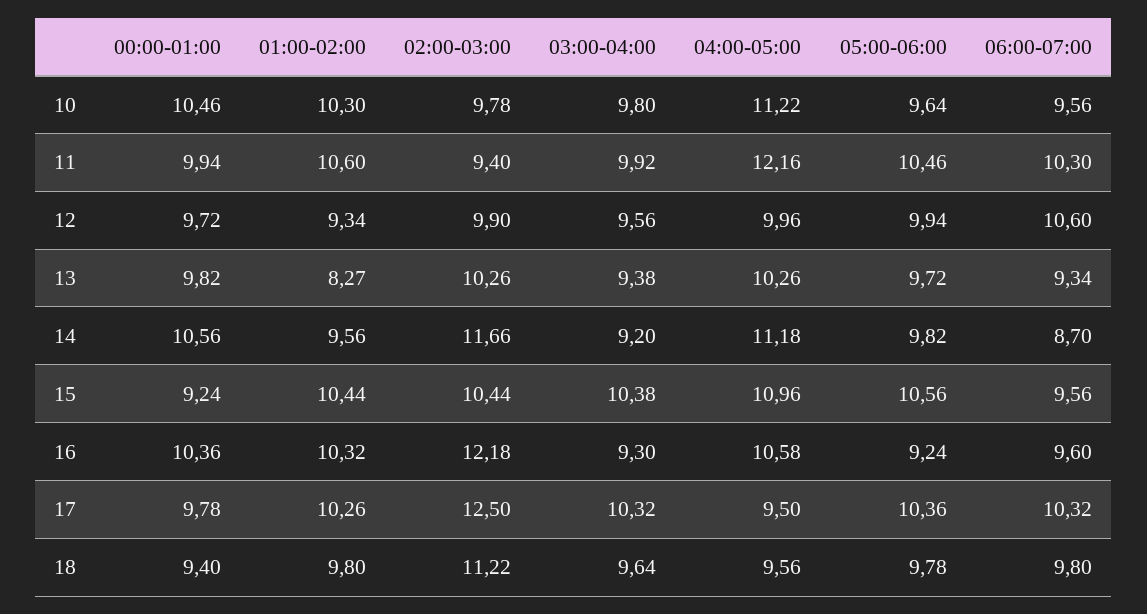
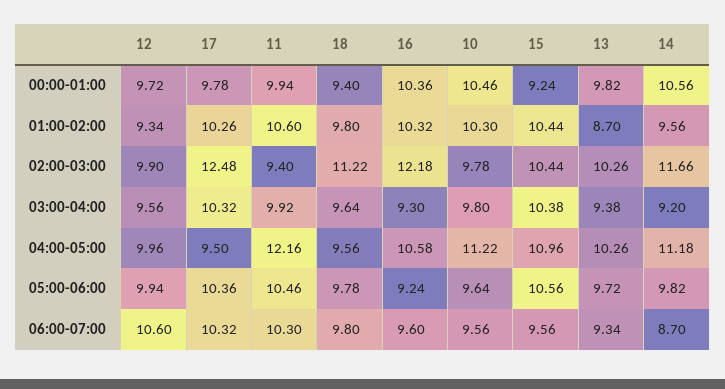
  {
    "00:00-01:00": {
      "10": 10.46,
      "11": 9.94,
      "12": 9.72,
      "13": 9.82,
      "14": 10.56,
      "15": 9.24,
      "16": 10.36,
      "17": 9.78,
      "18": 9.4
    },
    "01:00-02:00": {
      "10": 10.3,
      "11": 10.6,
      "12": 9.34,
-     "13": 8.27,
+     "13": 8.7,
      "14": 9.56,
      "15": 10.44,
      "16": 10.32,
      "17": 10.26,
      "18": 9.8
    },
    "02:00-03:00": {
      "10": 9.78,
      "11": 9.4,
      "12": 9.9,
      "13": 10.26,
      "14": 11.66,
      "15": 10.44,
      "16": 12.18,
-     "17": 12.5,
+     "17": 12.48,
      "18": 11.22
    },
    "03:00-04:00": {
      "10": 9.8,
      "11": 9.92,
      "12": 9.56,
      "13": 9.38,
      "14": 9.2,
      "15": 10.38,
      "16": 9.3,
      "17": 10.32,
      "18": 9.64
    },
    "04:00-05:00": {
      "10": 11.22,
      "11": 12.16,
      "12": 9.96,
      "13": 10.26,
      "14": 11.18,
      "15": 10.96,
      "16": 10.58,
      "17": 9.5,
      "18": 9.56
    },
    "05:00-06:00": {
      "10": 9.64,
      "11": 10.46,
      "12": 9.94,
      "13": 9.72,
      "14": 9.82,
      "15": 10.56,
      "16": 9.24,
      "17": 10.36,
      "18": 9.78
    },
    "06:00-07:00": {
      "10": 9.56,
      "11": 10.3,
      "12": 10.6,
      "13": 9.34,
      "14": 8.7,
      "15": 9.56,
      "16": 9.6,
      "17": 10.32,
      "18": 9.8
    }
  }

